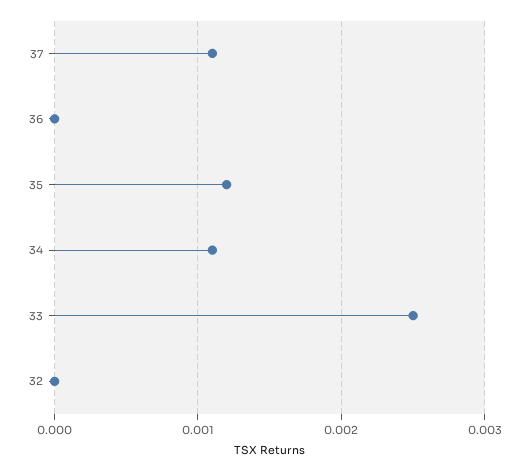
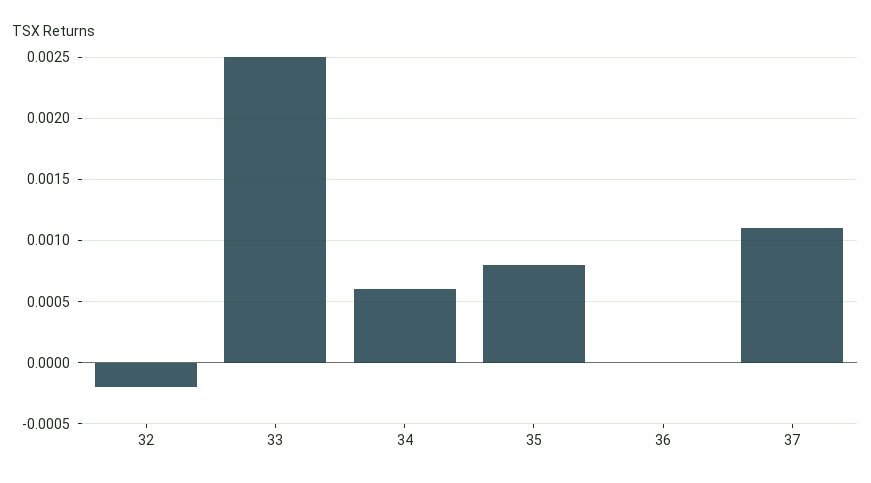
  {
    "37": 0.0011,
    "36": 0,
-   "35": 0.0012,
+   "35": 0.0008,
-   "34": 0.0011,
+   "34": 0.0006,
    "33": 0.0025,
-   "32": 0
+   "32": -0.0002
  }

